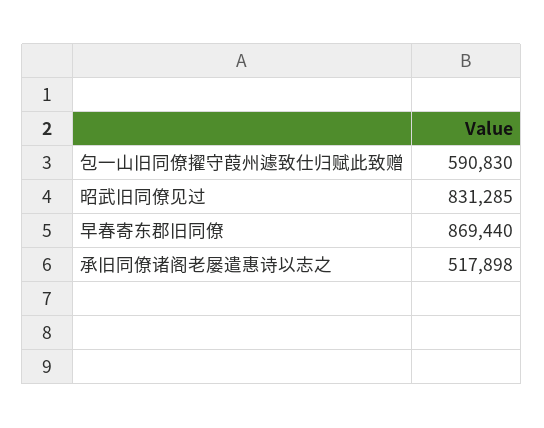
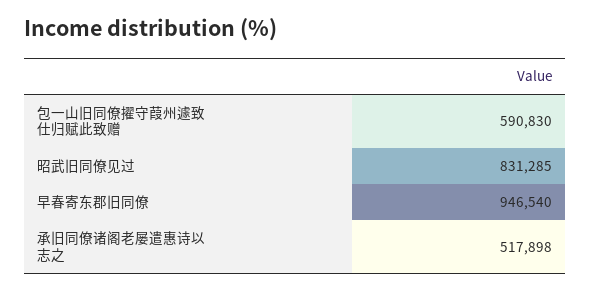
  {
    "包一山旧同僚擢守葭州遽致仕归赋此致赠": 590830,
    "昭武旧同僚见过": 831285,
-   "早春寄东郡旧同僚": 869440,
+   "早春寄东郡旧同僚": 946540,
    "承旧同僚诸阁老屡遣惠诗以志之": 517898
  }

